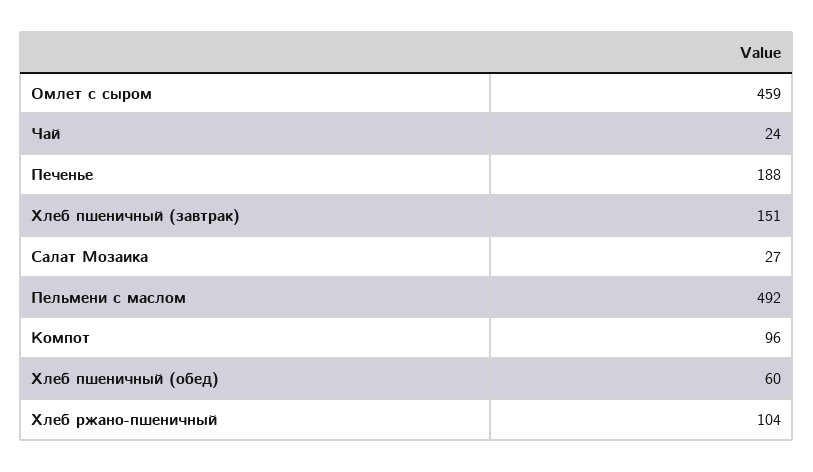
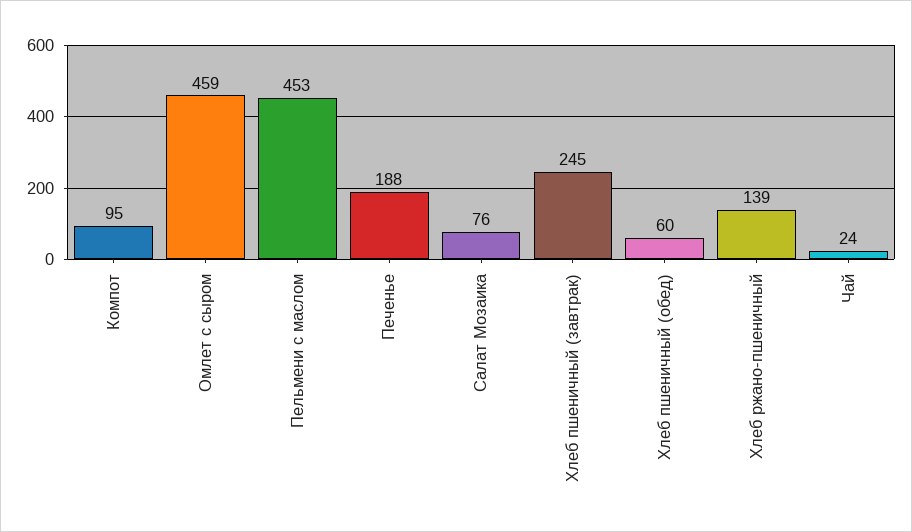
  {
    "Омлет с сыром": 459,
    "Чай": 24,
    "Печенье": 188,
-   "Хлеб пшеничный (завтрак)": 151,
+   "Хлеб пшеничный (завтрак)": 245,
-   "Салат Мозаика": 27,
+   "Салат Мозаика": 76,
-   "Пельмени с маслом": 492,
+   "Пельмени с маслом": 453,
-   "Компот": 96,
+   "Компот": 95,
    "Хлеб пшеничный (обед)": 60,
-   "Хлеб ржано-пшеничный": 104
+   "Хлеб ржано-пшеничный": 139
  }

